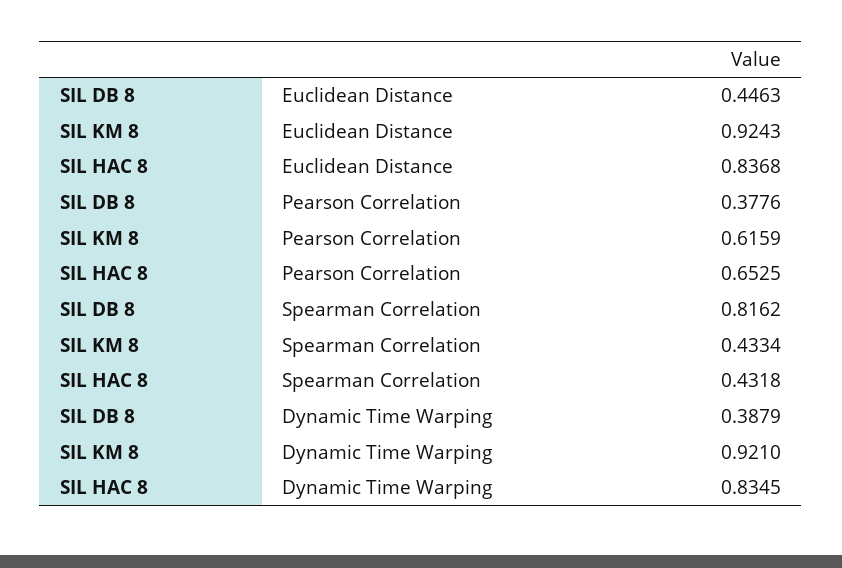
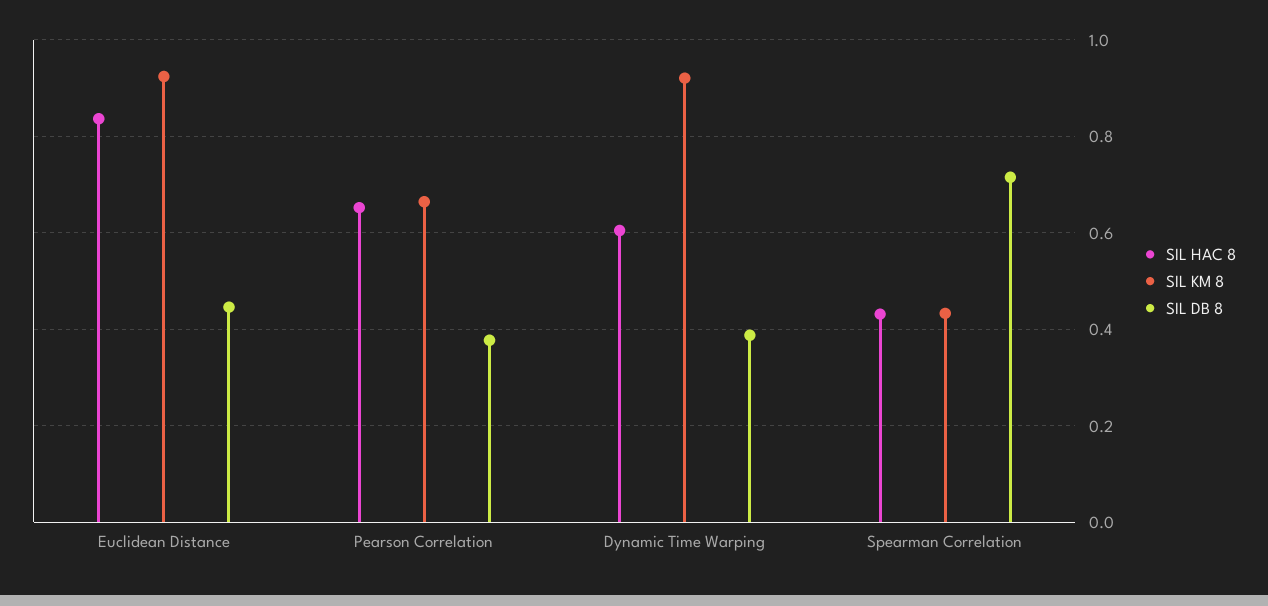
  {
    "SIL DB 8": {
      "Euclidean Distance": 0.4463,
      "Pearson Correlation": 0.3776,
-     "Spearman Correlation": 0.8162,
+     "Spearman Correlation": 0.72,
      "Dynamic Time Warping": 0.3879
    },
    "SIL KM 8": {
      "Euclidean Distance": 0.9243,
-     "Pearson Correlation": 0.6159,
+     "Pearson Correlation": 0.66,
      "Spearman Correlation": 0.4334,
      "Dynamic Time Warping": 0.921
    },
    "SIL HAC 8": {
      "Euclidean Distance": 0.8368,
      "Pearson Correlation": 0.6525,
      "Spearman Correlation": 0.4318,
-     "Dynamic Time Warping": 0.8345
+     "Dynamic Time Warping": 0.6
    }
  }

